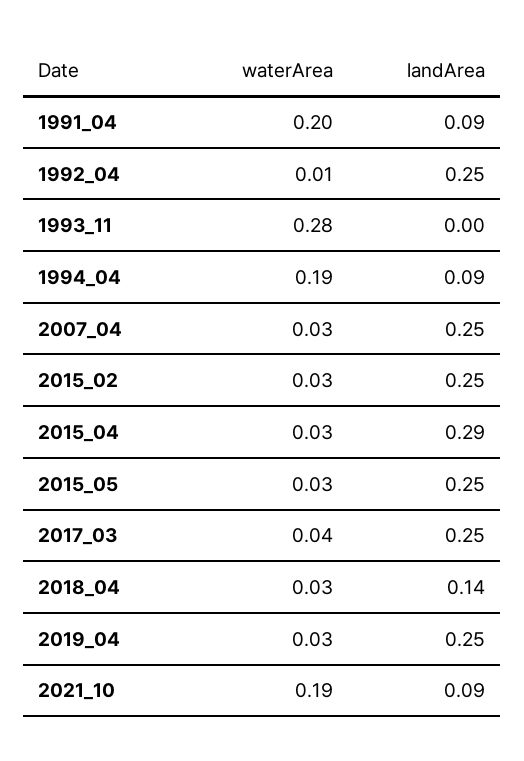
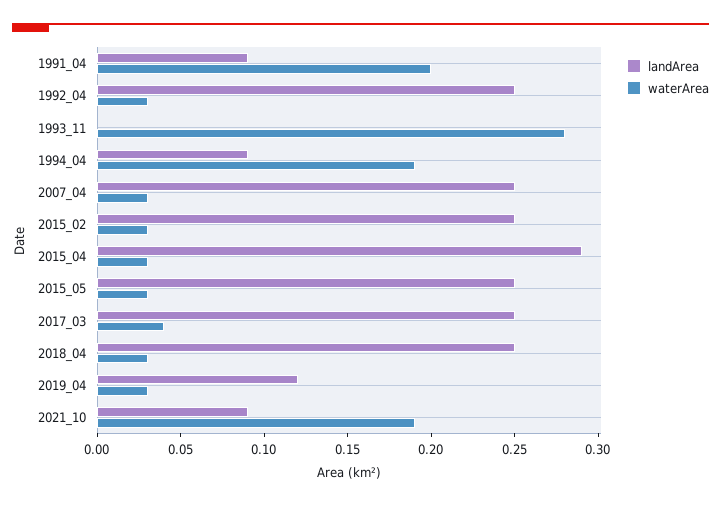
  {
    "waterArea": {
      "1991_04": 0.2,
-     "1992_04": 0.01,
+     "1992_04": 0.03,
      "1993_11": 0.28,
      "1994_04": 0.19,
      "2007_04": 0.03,
      "2015_02": 0.03,
      "2015_04": 0.03,
      "2015_05": 0.03,
      "2017_03": 0.04,
      "2018_04": 0.03,
      "2019_04": 0.03,
      "2021_10": 0.19
    },
    "landArea": {
      "1991_04": 0.09,
      "1992_04": 0.25,
      "1993_11": 0,
      "1994_04": 0.09,
      "2007_04": 0.25,
      "2015_02": 0.25,
      "2015_04": 0.29,
      "2015_05": 0.25,
      "2017_03": 0.25,
-     "2018_04": 0.14,
+     "2018_04": 0.25,
-     "2019_04": 0.25,
+     "2019_04": 0.12,
      "2021_10": 0.09
    }
  }

